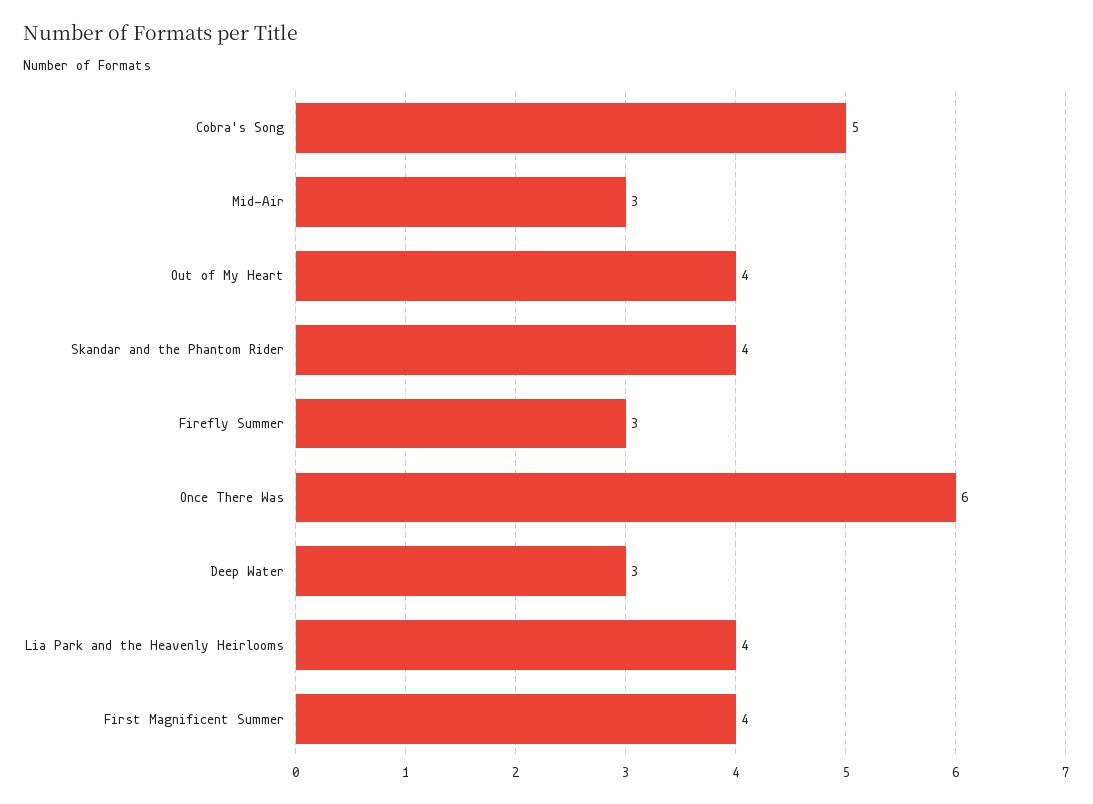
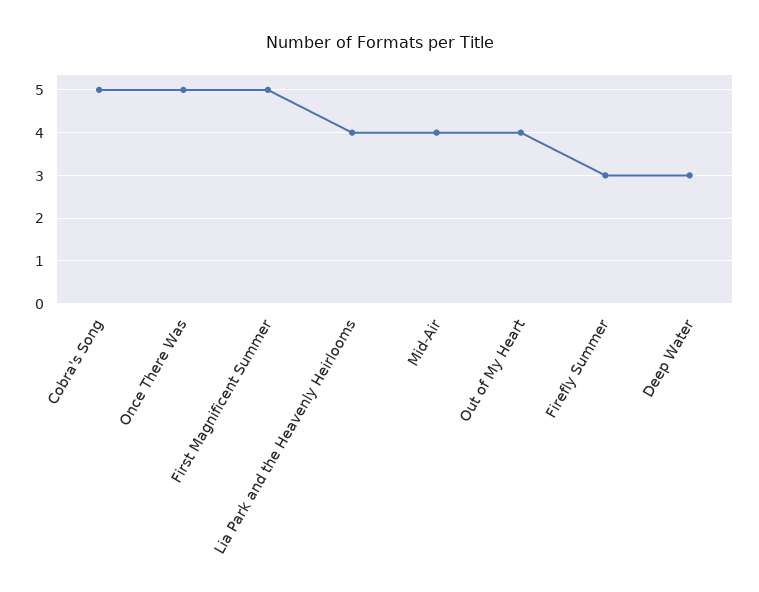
  {
    "Cobra's Song": 5,
-   "Mid-Air": 3,
+   "Mid-Air": 4,
    "Out of My Heart": 4,
-   "Skandar and the Phantom Rider": 4,
    "Firefly Summer": 3,
-   "Once There Was": 6,
+   "Once There Was": 5,
    "Deep Water": 3,
    "Lia Park and the Heavenly Heirlooms": 4,
-   "First Magnificent Summer": 4
+   "First Magnificent Summer": 5
  }

